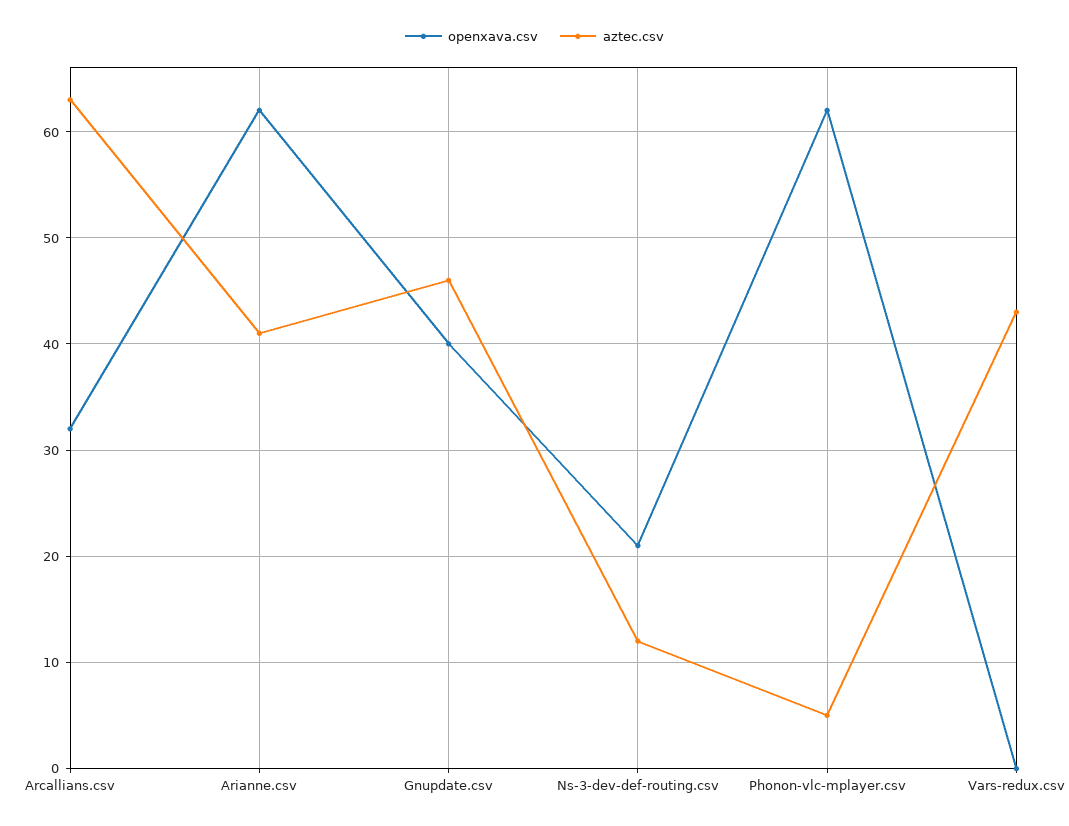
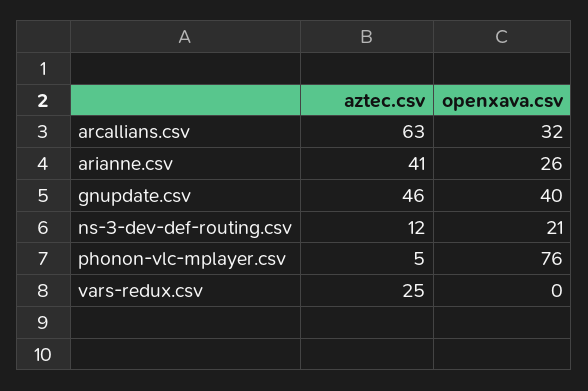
  {
    "openxava.csv": {
      "Arcallians.csv": 32,
-     "Arianne.csv": 62,
+     "Arianne.csv": 26,
      "Gnupdate.csv": 40,
      "Ns-3-dev-def-routing.csv": 21,
-     "Phonon-vlc-mplayer.csv": 62,
+     "Phonon-vlc-mplayer.csv": 76,
      "Vars-redux.csv": 0
    },
    "aztec.csv": {
      "Arcallians.csv": 63,
      "Arianne.csv": 41,
      "Gnupdate.csv": 46,
      "Ns-3-dev-def-routing.csv": 12,
      "Phonon-vlc-mplayer.csv": 5,
-     "Vars-redux.csv": 43
+     "Vars-redux.csv": 25
    }
  }

